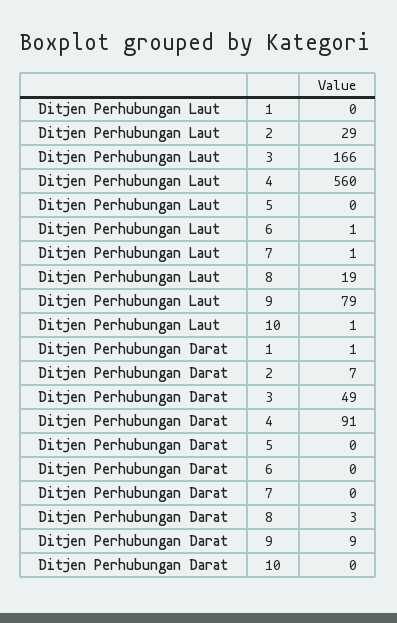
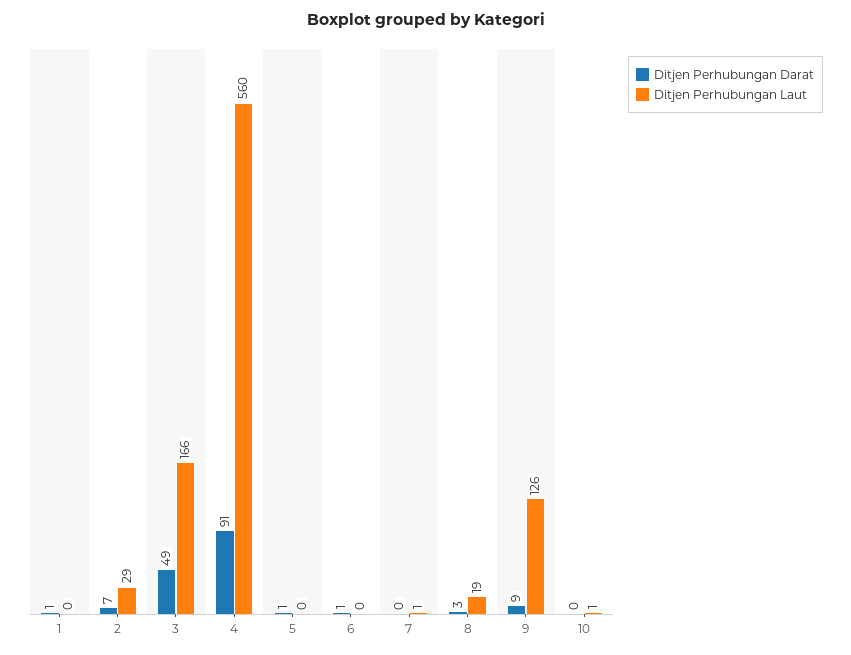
  {
    "Ditjen Perhubungan Laut": {
      "1": 0,
      "2": 29,
      "3": 166,
      "4": 560,
      "5": 0,
-     "6": 1,
+     "6": 0,
      "7": 1,
      "8": 19,
-     "9": 79,
+     "9": 126,
      "10": 1
    },
    "Ditjen Perhubungan Darat": {
      "1": 1,
      "2": 7,
      "3": 49,
      "4": 91,
-     "5": 0,
+     "5": 1,
-     "6": 0,
+     "6": 1,
      "7": 0,
      "8": 3,
      "9": 9,
      "10": 0
    }
  }

